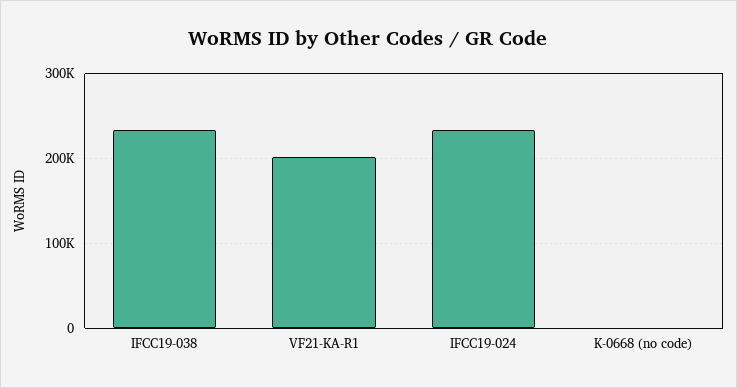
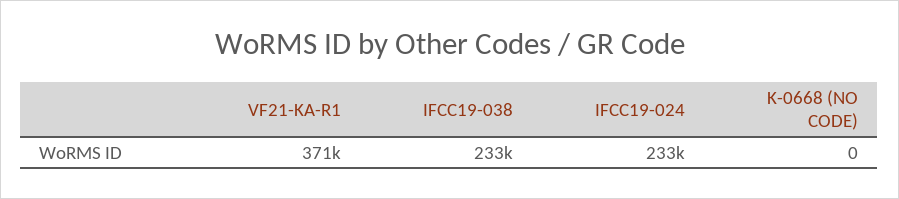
  {
    "IFCC19-038": 233000,
-   "VF21-KA-R1": 200000,
+   "VF21-KA-R1": 371000,
    "IFCC19-024": 233000,
    "K-0668 (no code)": 0
  }

